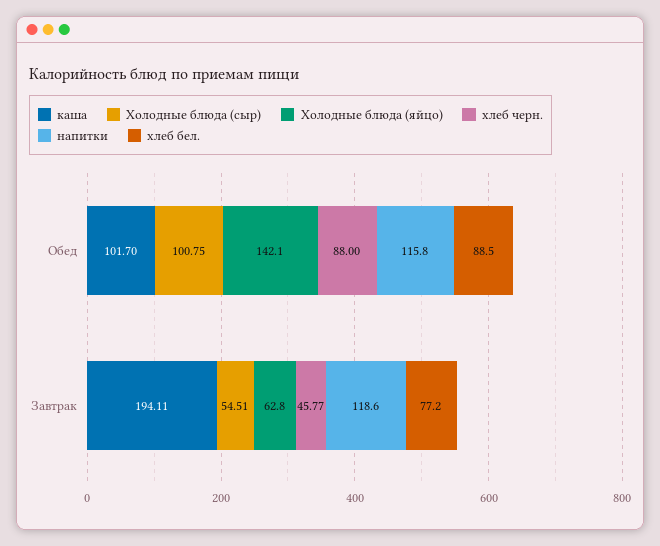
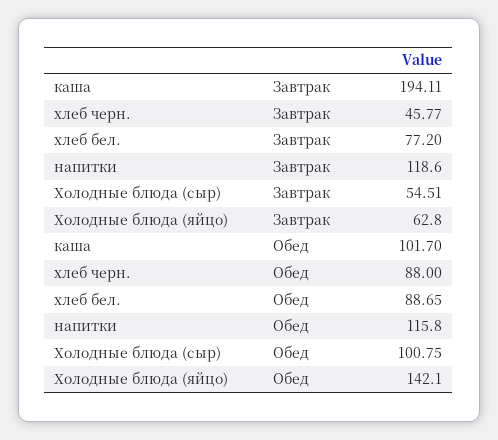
  {
    "каша": {
      "Обед": 101.7,
      "Завтрак": 194.11
    },
    "Холодные блюда (сыр)": {
      "Обед": 100.75,
      "Завтрак": 54.51
    },
    "Холодные блюда (яйцо)": {
      "Обед": 142.1,
      "Завтрак": 62.8
    },
    "хлеб черн.": {
      "Обед": 88,
      "Завтрак": 45.77
    },
    "напитки": {
      "Обед": 115.8,
      "Завтрак": 118.6
    },
    "хлеб бел.": {
-     "Обед": 88.5,
+     "Обед": 88.65,
      "Завтрак": 77.2
    }
  }

